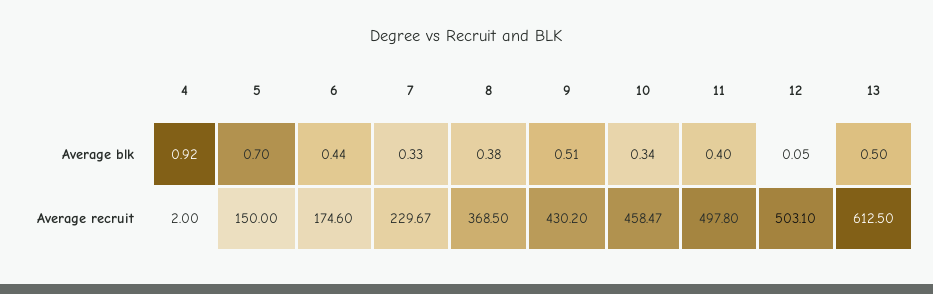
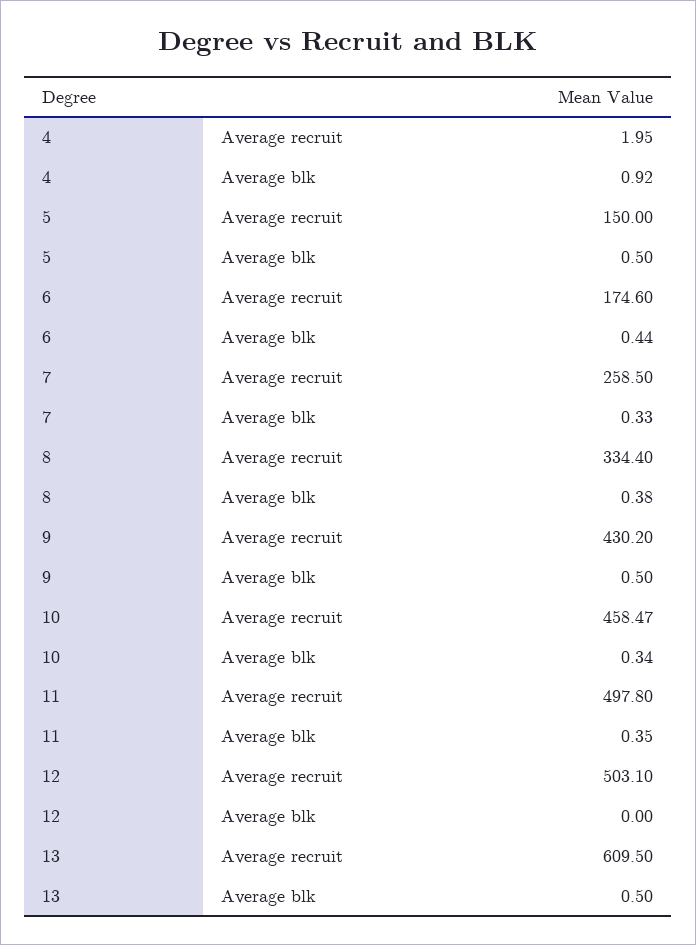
  {
    "4": {
      "Average blk": 0.92,
-     "Average recruit": 2
+     "Average recruit": 1.95
    },
    "5": {
-     "Average blk": 0.7,
+     "Average blk": 0.5,
      "Average recruit": 150
    },
    "6": {
      "Average blk": 0.44,
      "Average recruit": 174.6
    },
    "7": {
      "Average blk": 0.33,
-     "Average recruit": 229.67
+     "Average recruit": 258.5
    },
    "8": {
      "Average blk": 0.38,
-     "Average recruit": 368.5
+     "Average recruit": 334.4
    },
    "9": {
-     "Average blk": 0.51,
+     "Average blk": 0.5,
      "Average recruit": 430.2
    },
    "10": {
      "Average blk": 0.34,
      "Average recruit": 458.47
    },
    "11": {
-     "Average blk": 0.4,
+     "Average blk": 0.35,
      "Average recruit": 497.8
    },
    "12": {
-     "Average blk": 0.05,
+     "Average blk": 0,
      "Average recruit": 503.1
    },
    "13": {
      "Average blk": 0.5,
-     "Average recruit": 612.5
+     "Average recruit": 609.5
    }
  }

